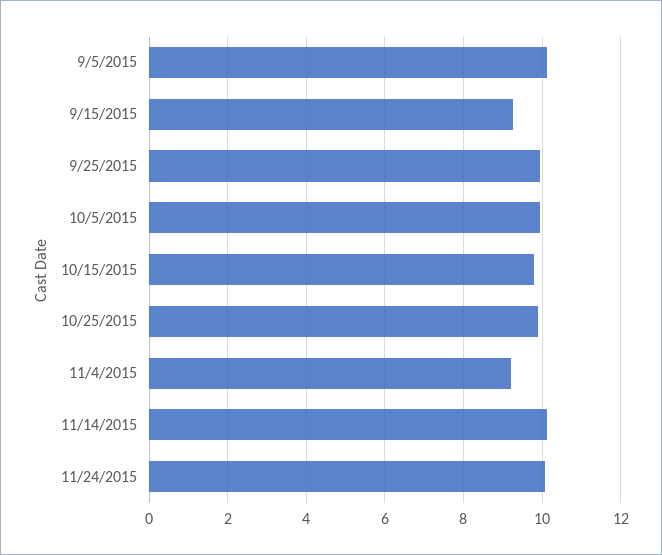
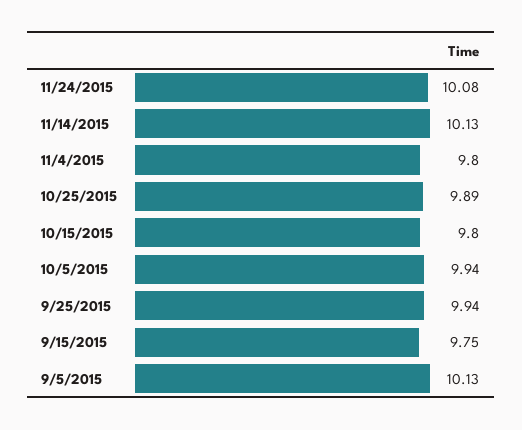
  {
    "9/5/2015": 10.13,
-   "9/15/2015": 9.2,
+   "9/15/2015": 9.75,
    "9/25/2015": 9.94,
    "10/5/2015": 9.94,
    "10/15/2015": 9.8,
    "10/25/2015": 9.89,
-   "11/4/2015": 9.2,
+   "11/4/2015": 9.8,
    "11/14/2015": 10.13,
    "11/24/2015": 10.08
  }

